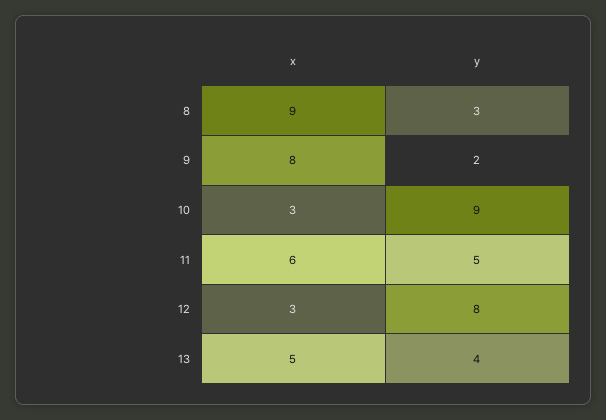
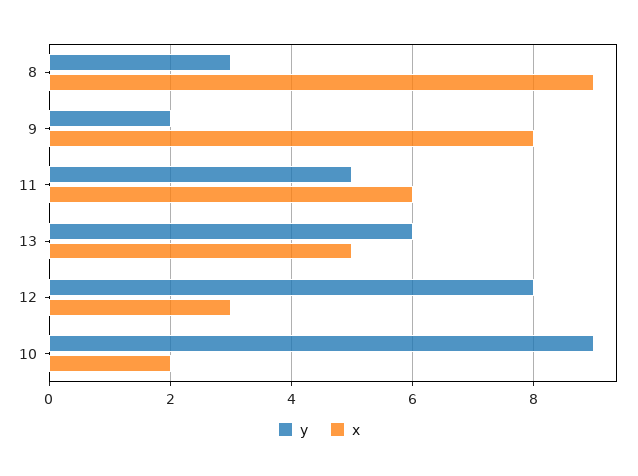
  {
    "x": {
      "8": 9,
      "9": 8,
-     "10": 3,
+     "10": 2,
      "11": 6,
      "12": 3,
      "13": 5
    },
    "y": {
      "8": 3,
      "9": 2,
      "10": 9,
      "11": 5,
      "12": 8,
-     "13": 4
+     "13": 6
    }
  }

